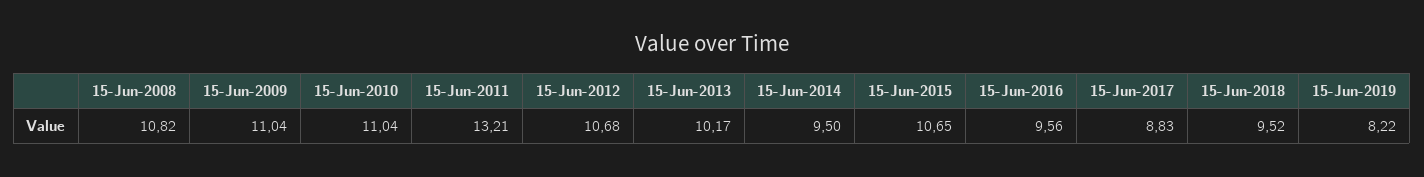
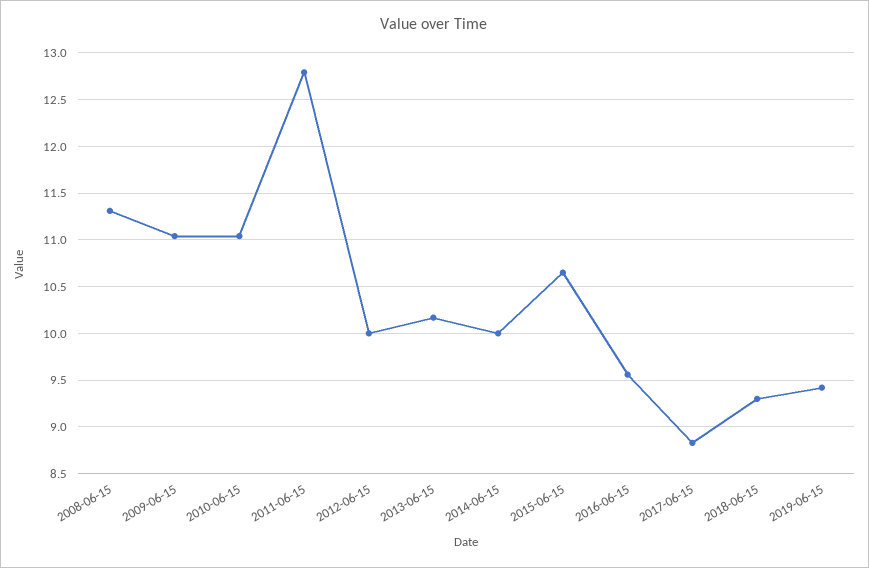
  {
-   "15-Jun-2008": 10.82,
+   "15-Jun-2008": 11.3,
    "15-Jun-2009": 11.04,
    "15-Jun-2010": 11.04,
-   "15-Jun-2011": 13.21,
+   "15-Jun-2011": 12.8,
-   "15-Jun-2012": 10.68,
+   "15-Jun-2012": 10,
    "15-Jun-2013": 10.17,
-   "15-Jun-2014": 9.5,
+   "15-Jun-2014": 10,
    "15-Jun-2015": 10.65,
    "15-Jun-2016": 9.56,
    "15-Jun-2017": 8.83,
-   "15-Jun-2018": 9.52,
+   "15-Jun-2018": 9.3,
-   "15-Jun-2019": 8.22
+   "15-Jun-2019": 9.4
  }

